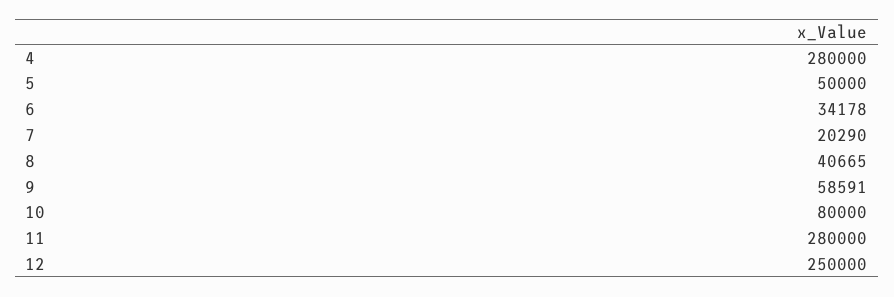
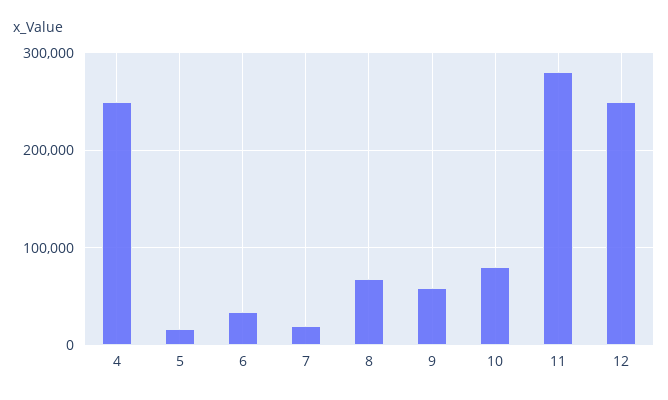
  {
-   "4": 280000,
+   "4": 250000,
-   "5": 50000,
+   "5": 20000,
    "6": 34178,
    "7": 20290,
-   "8": 40665,
+   "8": 70000,
    "9": 58591,
    "10": 80000,
    "11": 280000,
    "12": 250000
  }

